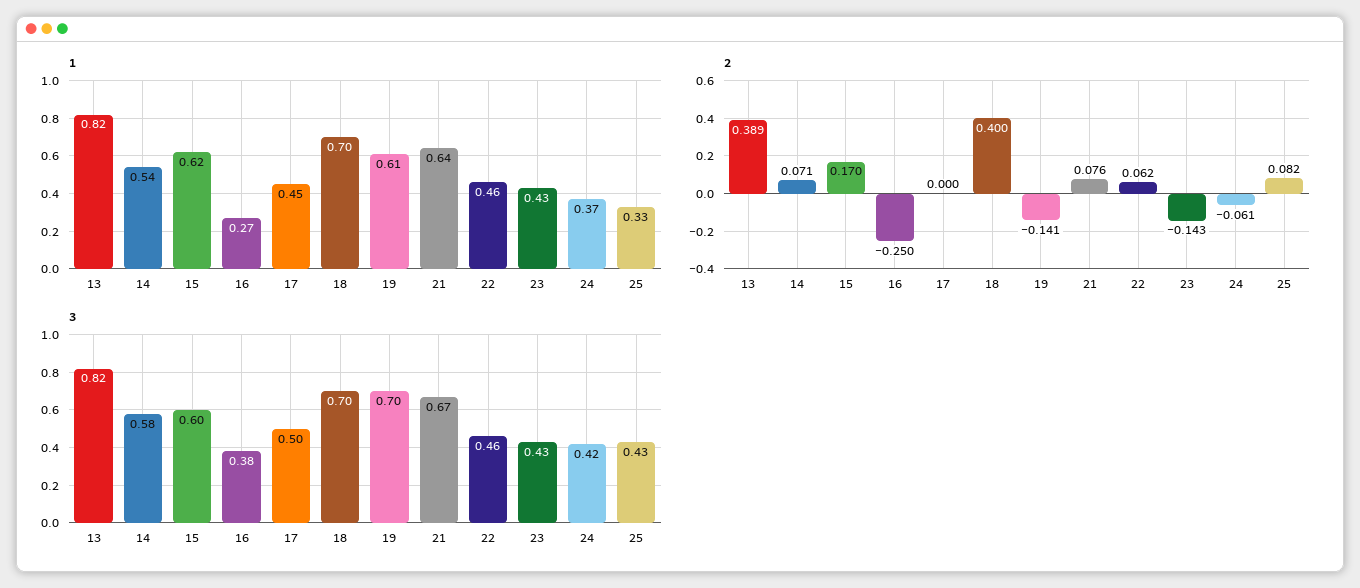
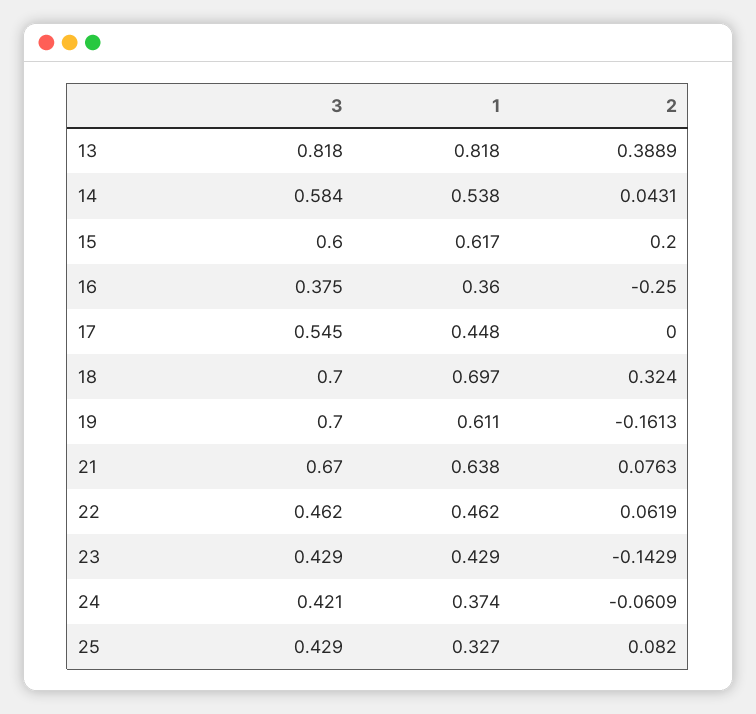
  {
    "1": {
      "13": 0.818,
      "14": 0.538,
      "15": 0.617,
-     "16": 0.27,
+     "16": 0.36,
      "17": 0.448,
      "18": 0.697,
      "19": 0.611,
      "21": 0.638,
      "22": 0.462,
      "23": 0.429,
      "24": 0.374,
      "25": 0.327
    },
    "2": {
      "13": 0.3889,
-     "14": 0.071,
+     "14": 0.0431,
-     "15": 0.17,
+     "15": 0.2,
      "16": -0.25,
      "17": 0,
-     "18": 0.4,
+     "18": 0.324,
-     "19": -0.141,
+     "19": -0.1613,
      "21": 0.0763,
      "22": 0.0619,
      "23": -0.1429,
      "24": -0.0609,
      "25": 0.082
    },
    "3": {
      "13": 0.818,
      "14": 0.584,
      "15": 0.6,
      "16": 0.375,
-     "17": 0.5,
+     "17": 0.545,
      "18": 0.7,
      "19": 0.7,
      "21": 0.67,
      "22": 0.462,
      "23": 0.429,
      "24": 0.421,
      "25": 0.429
    }
  }

